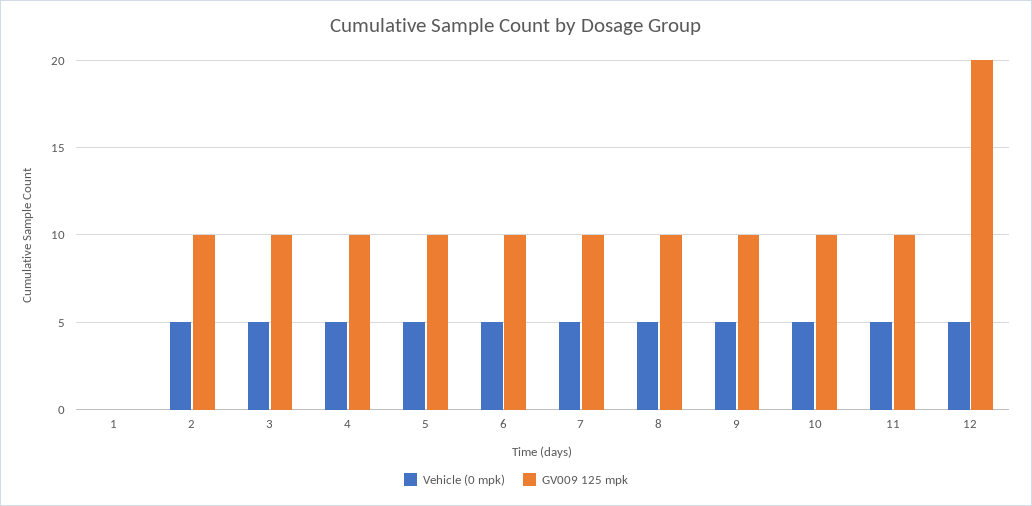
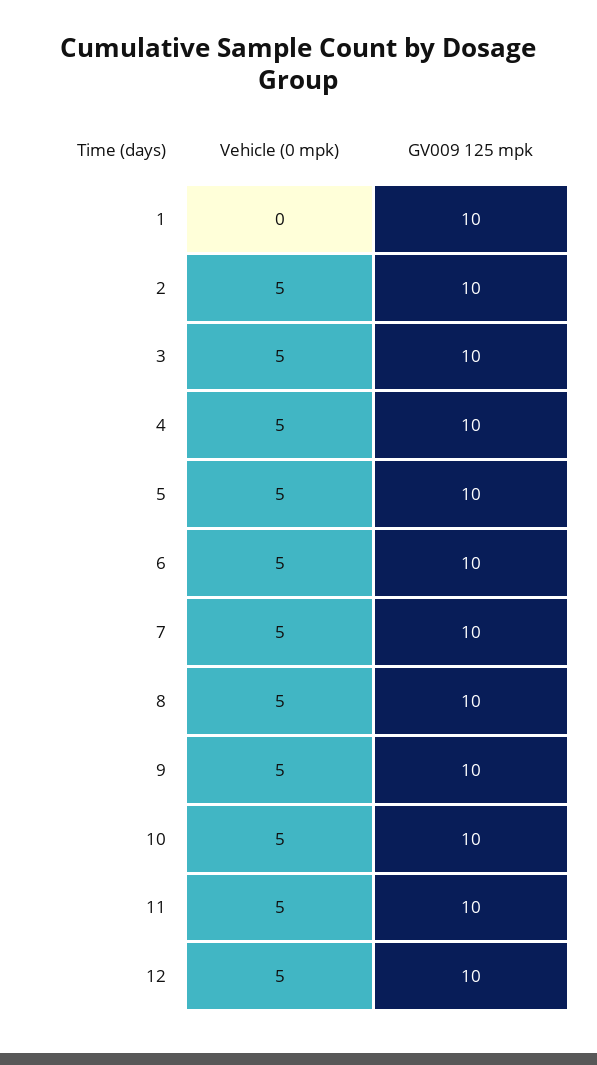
  {
    "Vehicle (0 mpk)": {
      "1": 0,
      "2": 5,
      "3": 5,
      "4": 5,
      "5": 5,
      "6": 5,
      "7": 5,
      "8": 5,
      "9": 5,
      "10": 5,
      "11": 5,
      "12": 5
    },
    "GV009 125 mpk": {
-     "1": 0,
+     "1": 10,
      "2": 10,
      "3": 10,
      "4": 10,
      "5": 10,
      "6": 10,
      "7": 10,
      "8": 10,
      "9": 10,
      "10": 10,
      "11": 10,
-     "12": 20
+     "12": 10
    }
  }

